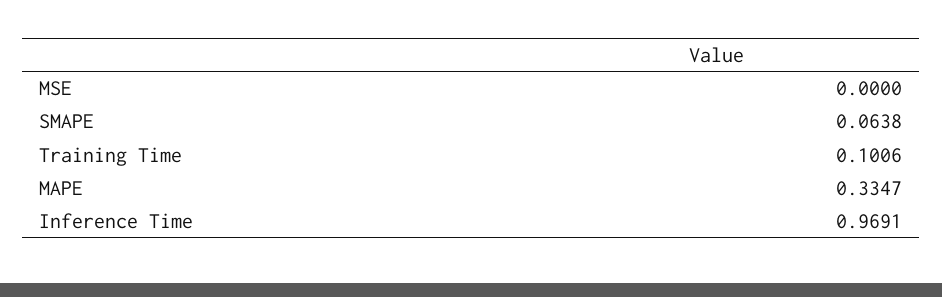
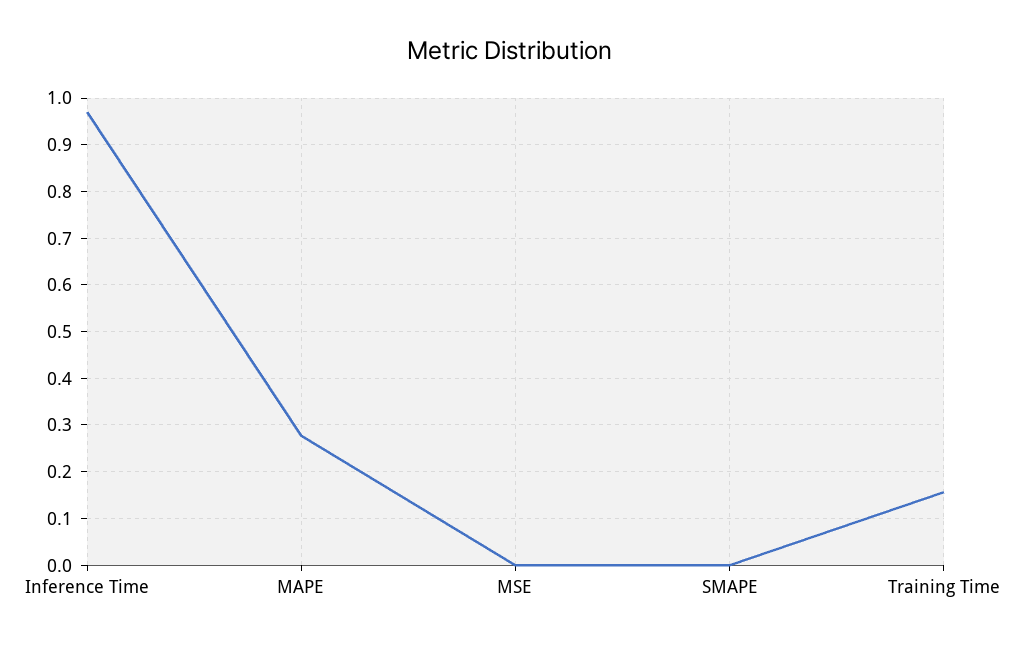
  {
    "MSE": 0,
-   "SMAPE": 0.0638,
+   "SMAPE": 0,
-   "Training Time": 0.1006,
+   "Training Time": 0.16,
-   "MAPE": 0.3347,
+   "MAPE": 0.28,
    "Inference Time": 0.9691
  }

